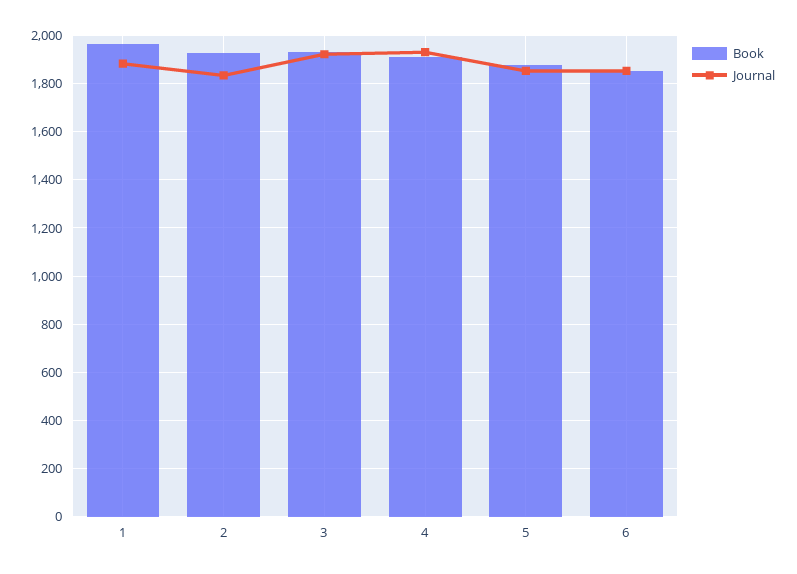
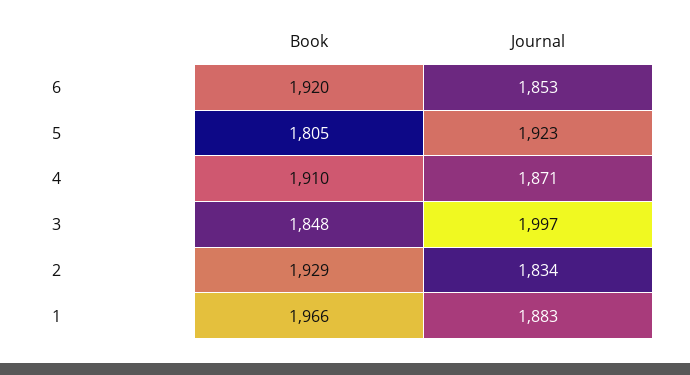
  {
    "Book": {
      "1": 1966,
      "2": 1929,
-     "3": 1925,
+     "3": 1848,
      "4": 1910,
-     "5": 1875,
+     "5": 1805,
-     "6": 1850
+     "6": 1920
    },
    "Journal": {
      "1": 1883,
      "2": 1834,
-     "3": 1925,
+     "3": 1997,
-     "4": 1925,
+     "4": 1871,
-     "5": 1850,
+     "5": 1923,
      "6": 1853
    }
  }

